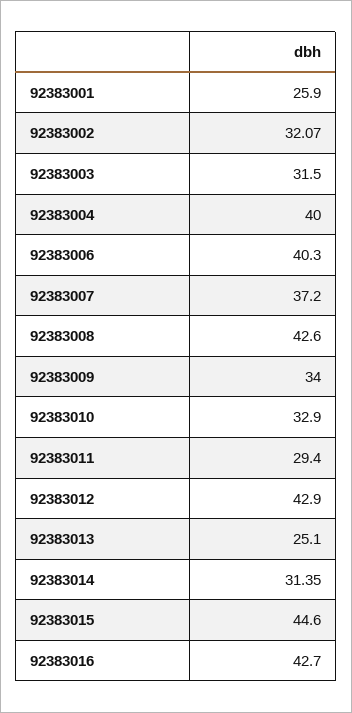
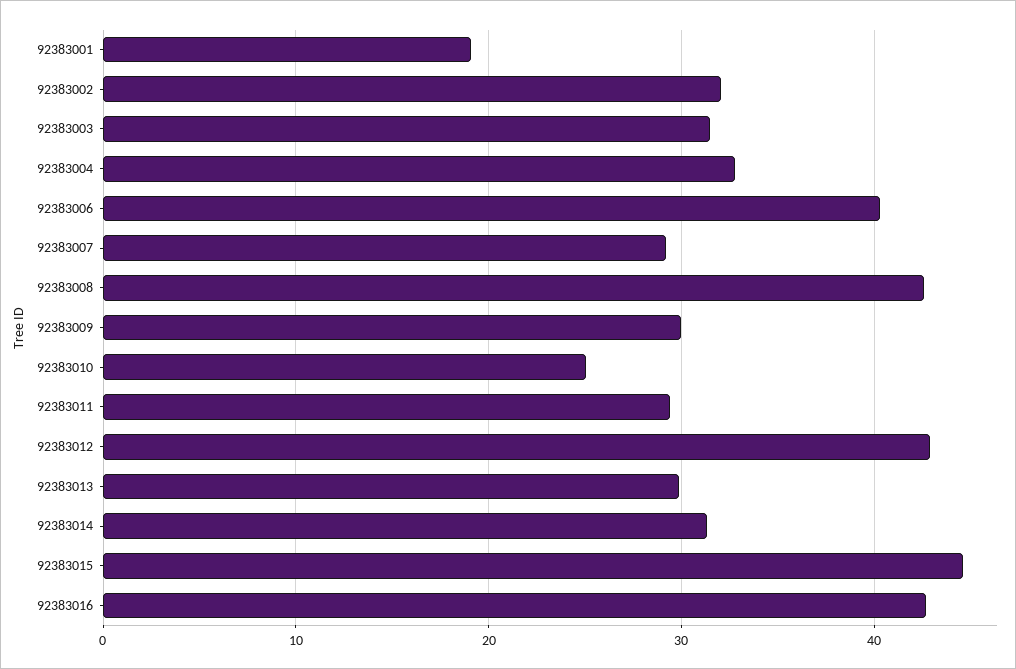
  {
-   "92383001": 25.9,
+   "92383001": 19,
    "92383002": 32.07,
    "92383003": 31.5,
-   "92383004": 40,
+   "92383004": 33,
    "92383006": 40.3,
-   "92383007": 37.2,
+   "92383007": 29,
    "92383008": 42.6,
-   "92383009": 34,
+   "92383009": 30,
-   "92383010": 32.9,
+   "92383010": 25,
    "92383011": 29.4,
    "92383012": 42.9,
-   "92383013": 25.1,
+   "92383013": 30,
    "92383014": 31.35,
    "92383015": 44.6,
    "92383016": 42.7
  }

